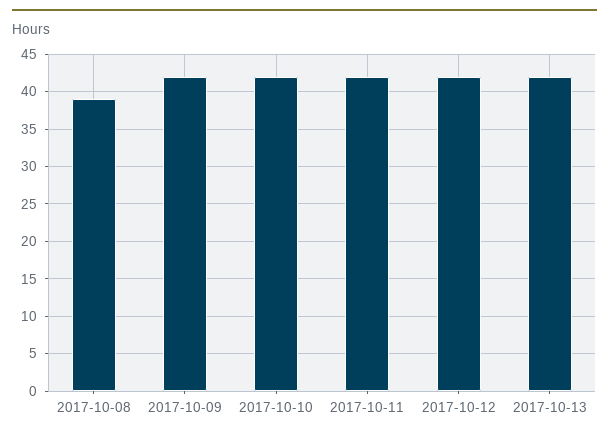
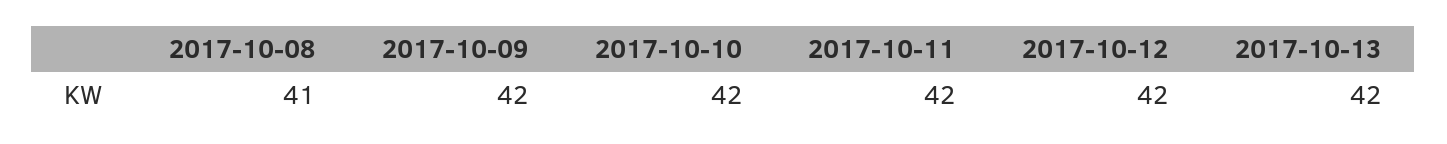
  {
-   "2017-10-08": 39,
+   "2017-10-08": 41,
    "2017-10-09": 42,
    "2017-10-10": 42,
    "2017-10-11": 42,
    "2017-10-12": 42,
    "2017-10-13": 42
  }

